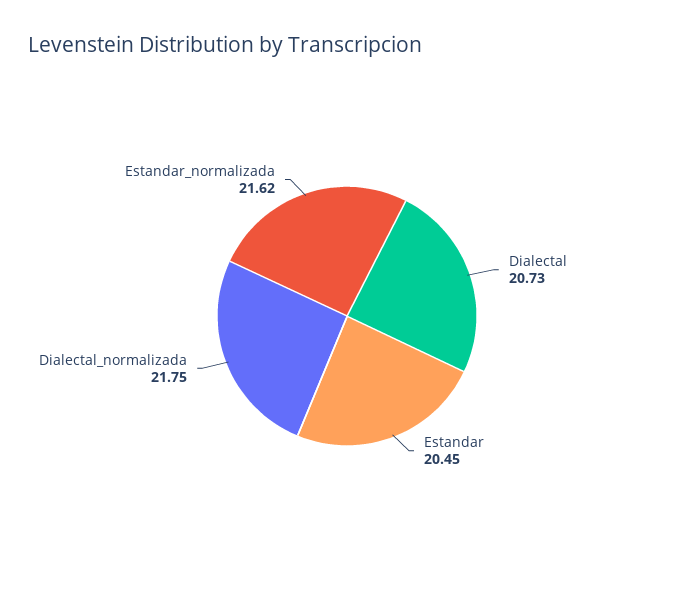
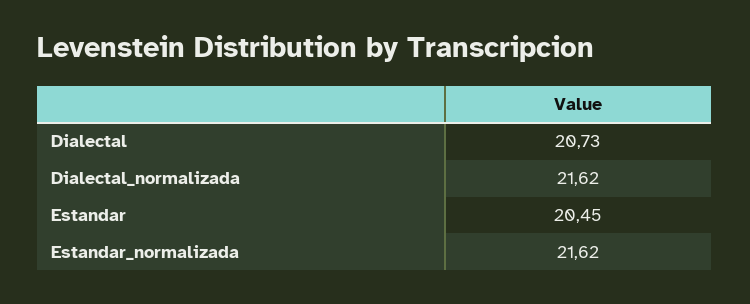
  {
    "Dialectal": 20.73,
    "Estandar": 20.45,
-   "Dialectal_normalizada": 21.75,
+   "Dialectal_normalizada": 21.62,
    "Estandar_normalizada": 21.62
  }

